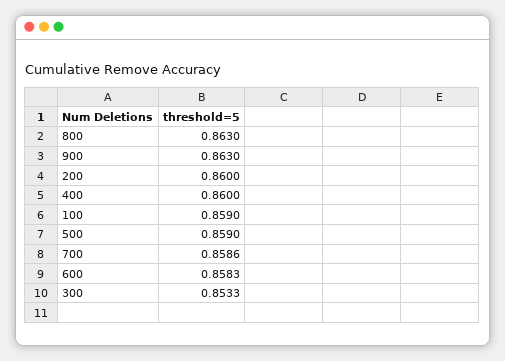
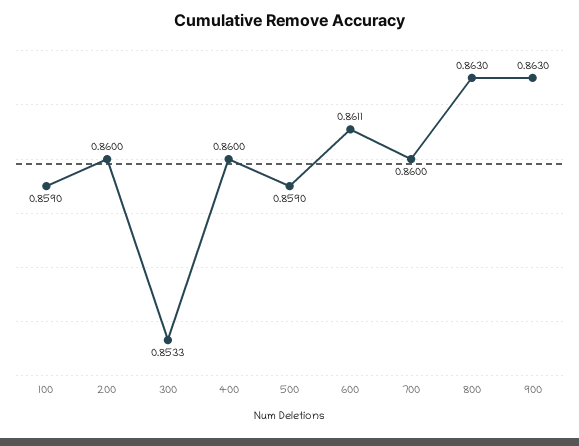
  {
    "800": 0.863,
    "900": 0.863,
    "200": 0.86,
    "400": 0.86,
    "100": 0.859,
    "500": 0.859,
-   "700": 0.8586,
+   "700": 0.86,
-   "600": 0.8583,
+   "600": 0.8611,
    "300": 0.8533
  }

